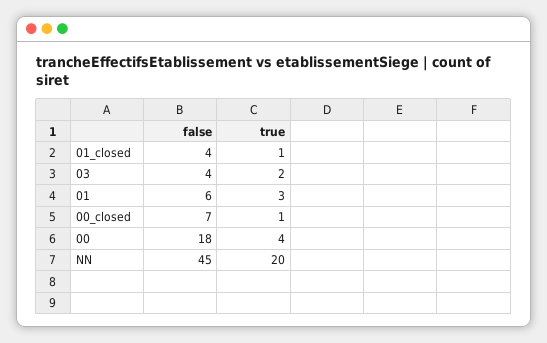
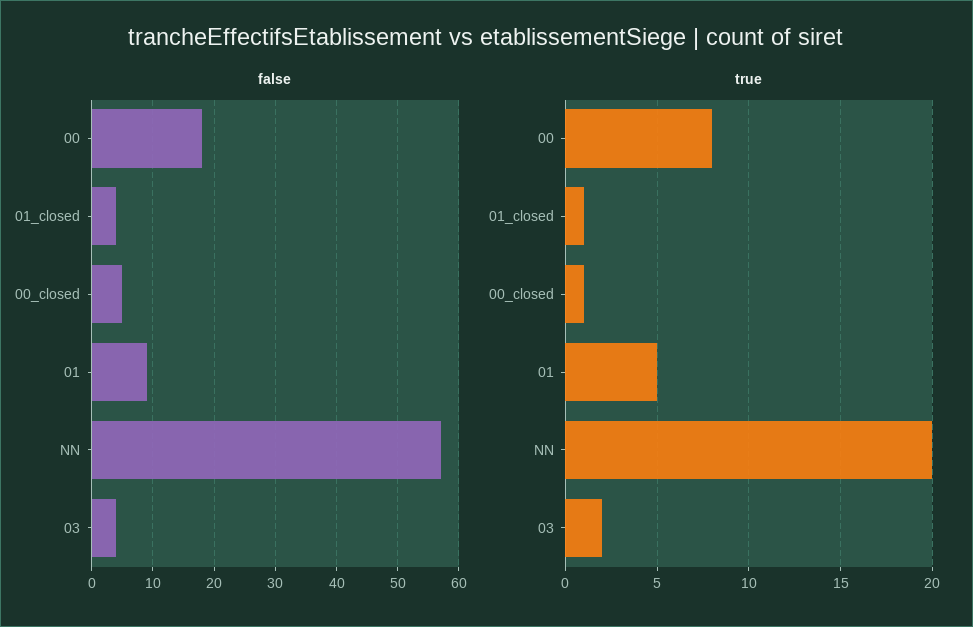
  {
    "false": {
      "01_closed": 4,
      "03": 4,
-     "01": 6,
+     "01": 9,
-     "00_closed": 7,
+     "00_closed": 5,
      "00": 18,
-     "NN": 45
+     "NN": 57
    },
    "true": {
      "01_closed": 1,
      "03": 2,
-     "01": 3,
+     "01": 5,
      "00_closed": 1,
-     "00": 4,
+     "00": 8,
      "NN": 20
    }
  }

